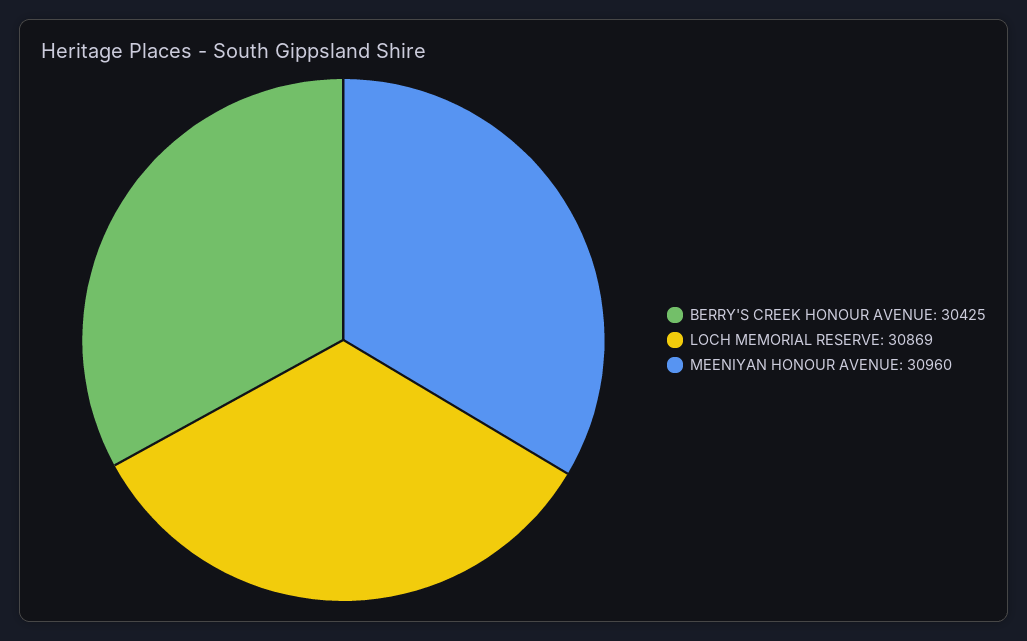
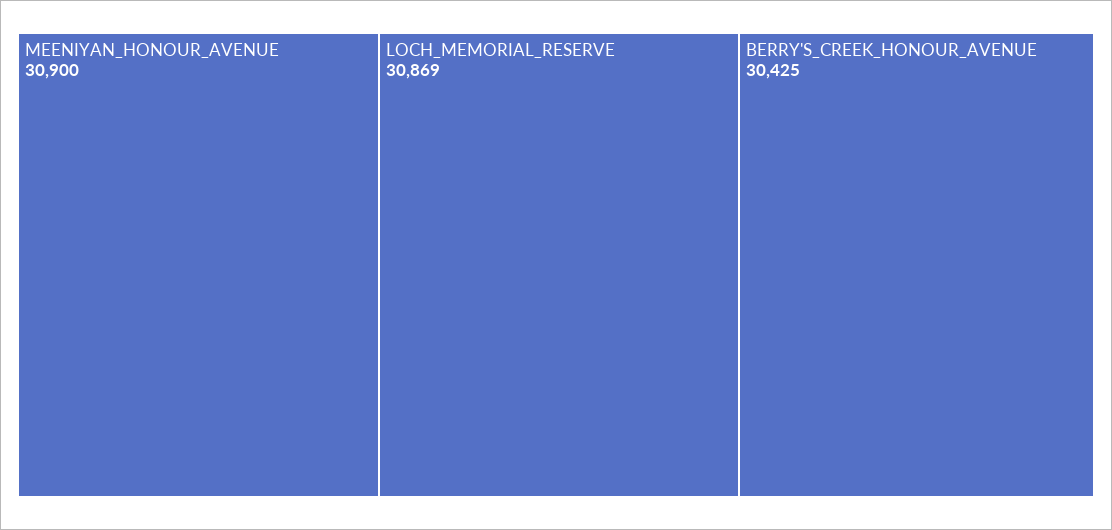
  {
    "BERRY'S CREEK HONOUR AVENUE": 30425,
    "LOCH MEMORIAL RESERVE": 30869,
-   "MEENIYAN HONOUR AVENUE": 30960
+   "MEENIYAN HONOUR AVENUE": 30900
  }

